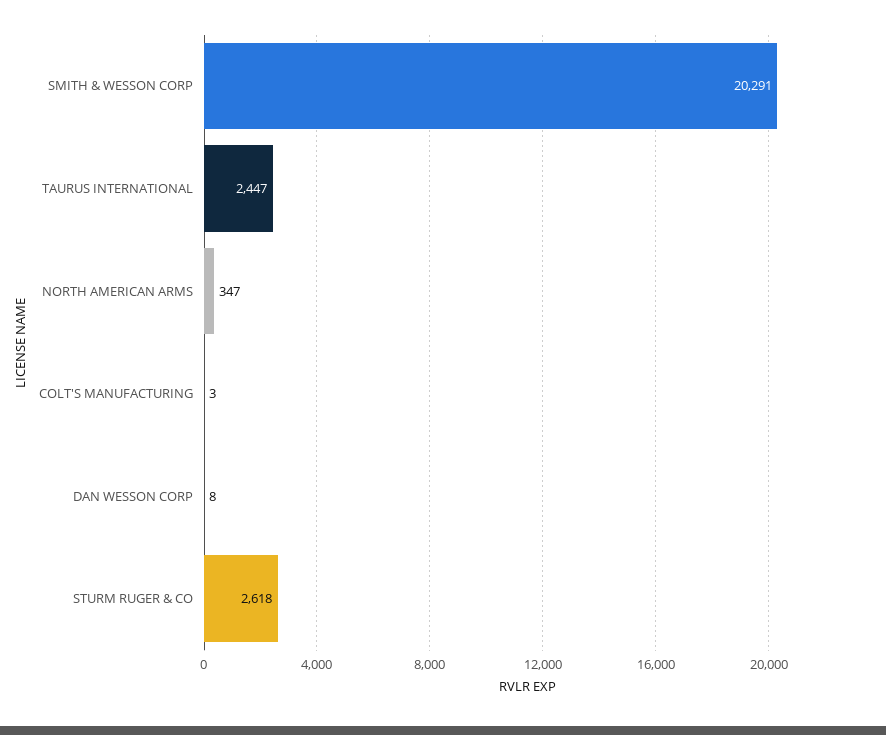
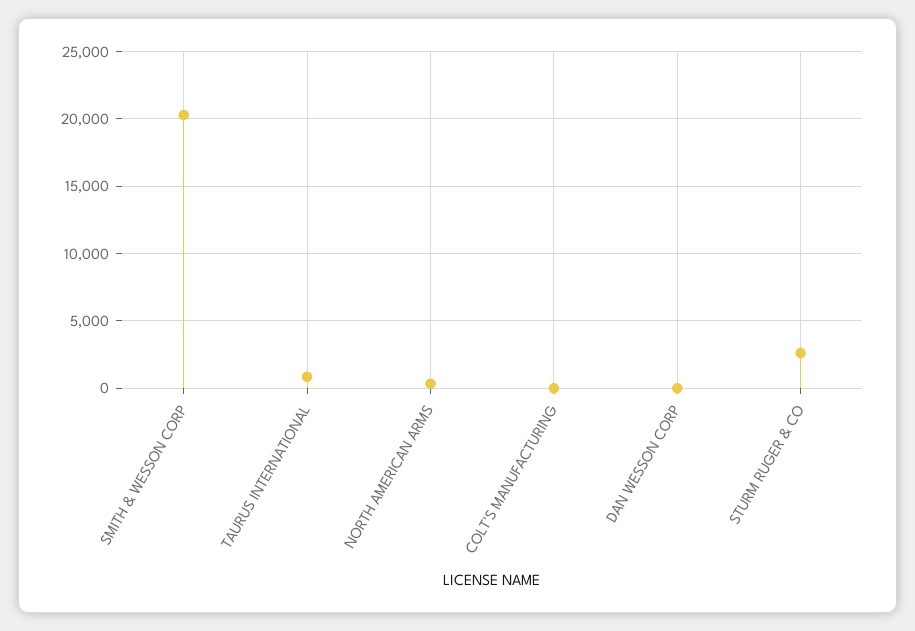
  {
    "SMITH & WESSON CORP": 20291,
-   "TAURUS INTERNATIONAL": 2447,
+   "TAURUS INTERNATIONAL": 1000,
    "NORTH AMERICAN ARMS": 347,
    "COLT'S MANUFACTURING": 3,
    "DAN WESSON CORP": 8,
    "STURM RUGER & CO": 2618
  }

